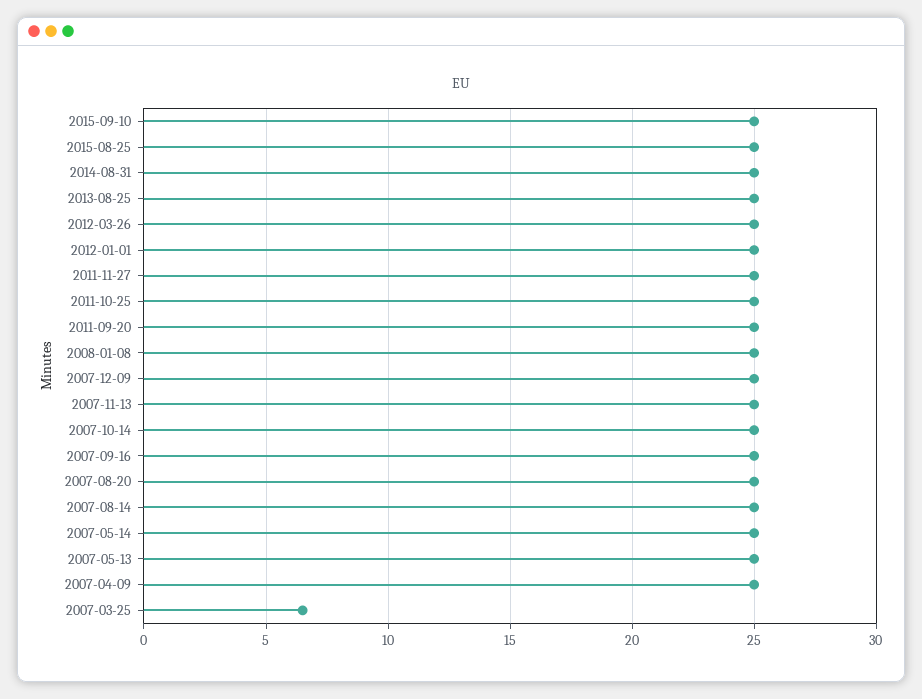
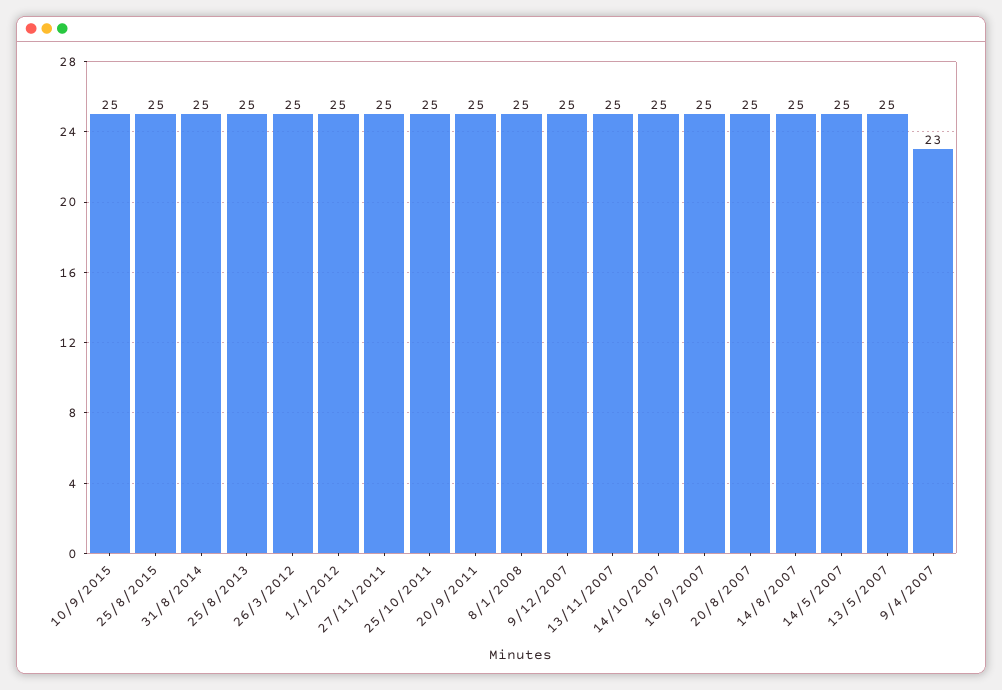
  {
    "2015-09-10": 25,
    "2015-08-25": 25,
    "2014-08-31": 25,
    "2013-08-25": 25,
    "2012-03-26": 25,
    "2012-01-01": 25,
    "2011-11-27": 25,
    "2011-10-25": 25,
    "2011-09-20": 25,
    "2008-01-08": 25,
    "2007-12-09": 25,
    "2007-11-13": 25,
    "2007-10-14": 25,
    "2007-09-16": 25,
    "2007-08-20": 25,
    "2007-08-14": 25,
    "2007-05-14": 25,
    "2007-05-13": 25,
-   "2007-04-09": 25,
+   "2007-04-09": 23
-   "2007-03-25": 6.5
  }

